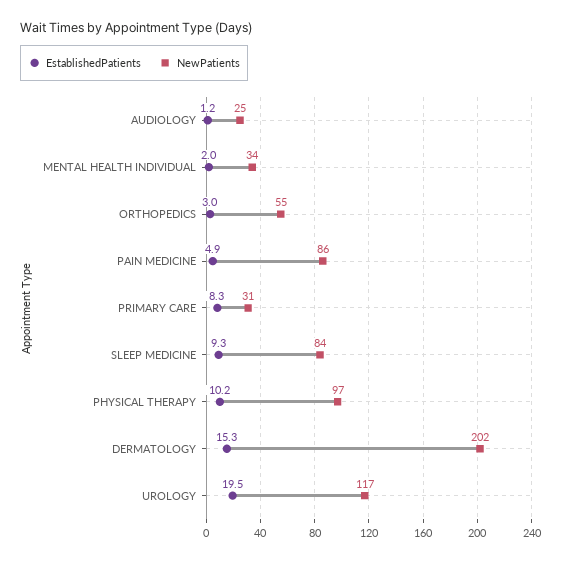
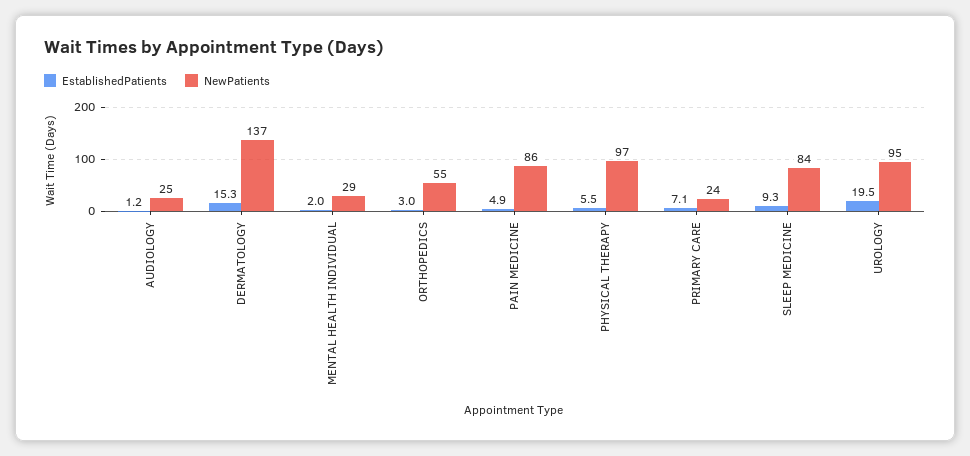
  {
    "EstablishedPatients": {
      "AUDIOLOGY": 1.2,
      "MENTAL HEALTH INDIVIDUAL": 2,
      "ORTHOPEDICS": 3,
      "PAIN MEDICINE": 4.9,
-     "PRIMARY CARE": 8.3,
+     "PRIMARY CARE": 7.1,
      "SLEEP MEDICINE": 9.3,
-     "PHYSICAL THERAPY": 10.2,
+     "PHYSICAL THERAPY": 5.5,
      "DERMATOLOGY": 15.3,
      "UROLOGY": 19.5
    },
    "NewPatients": {
      "AUDIOLOGY": 25,
-     "MENTAL HEALTH INDIVIDUAL": 34,
+     "MENTAL HEALTH INDIVIDUAL": 29,
      "ORTHOPEDICS": 55,
      "PAIN MEDICINE": 86,
-     "PRIMARY CARE": 31,
+     "PRIMARY CARE": 24,
      "SLEEP MEDICINE": 84,
      "PHYSICAL THERAPY": 97,
-     "DERMATOLOGY": 202,
+     "DERMATOLOGY": 137,
-     "UROLOGY": 117
+     "UROLOGY": 95
    }
  }

